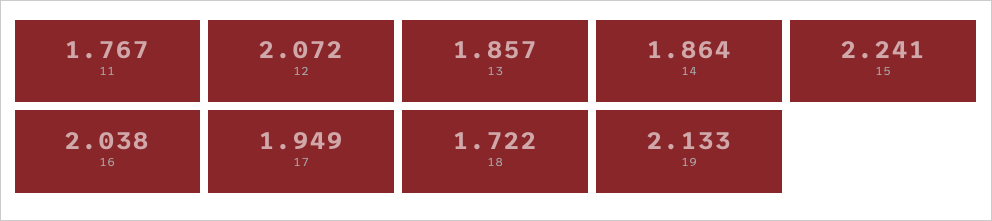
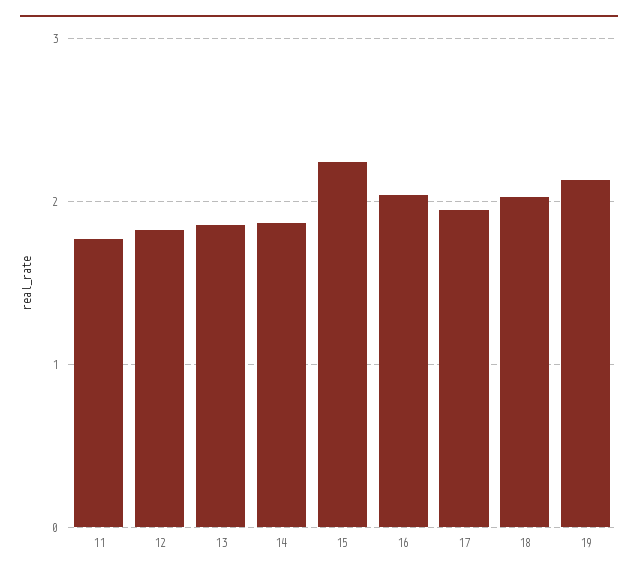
  {
    "11": 1.767,
-   "12": 2.072,
+   "12": 1.8,
    "13": 1.857,
    "14": 1.864,
    "15": 2.241,
    "16": 2.038,
    "17": 1.949,
-   "18": 1.722,
+   "18": 2,
    "19": 2.133
  }

